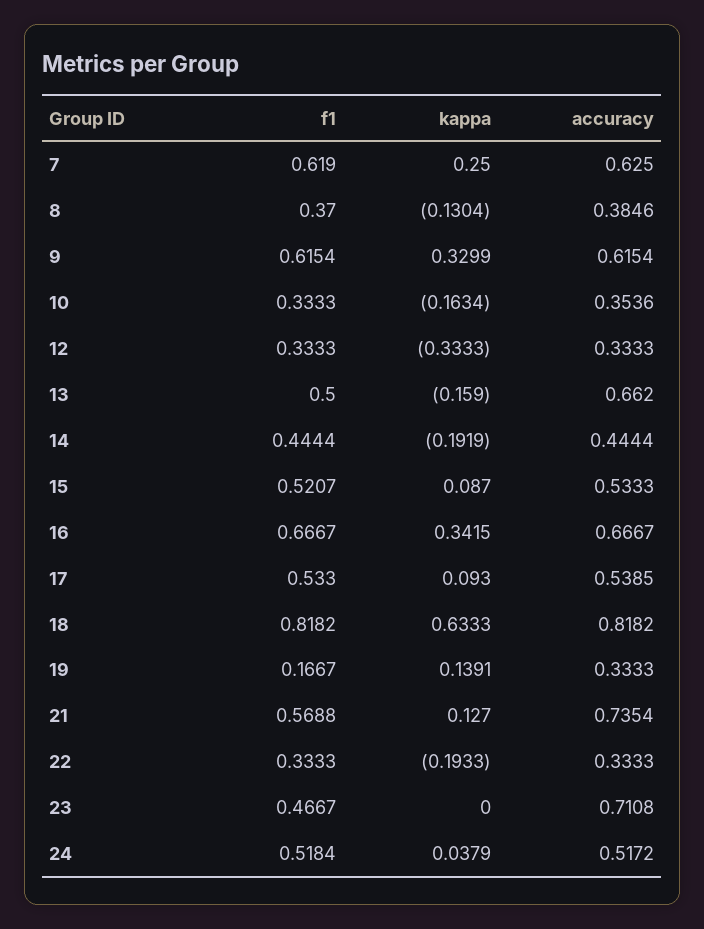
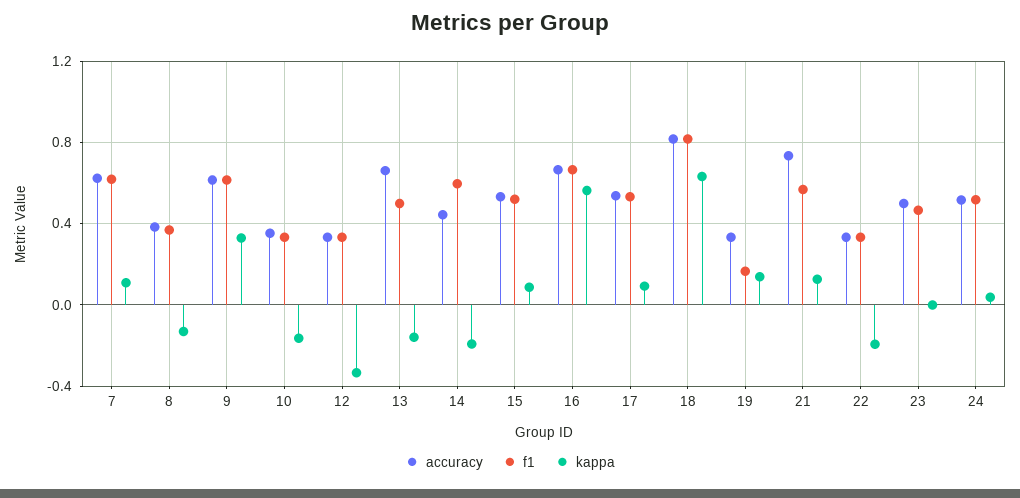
  {
    "f1": {
      "7": 0.619,
      "8": 0.37,
      "9": 0.6154,
      "10": 0.3333,
      "12": 0.3333,
      "13": 0.5,
-     "14": 0.4444,
+     "14": 0.6,
      "15": 0.5207,
      "16": 0.6667,
      "17": 0.533,
      "18": 0.8182,
      "19": 0.1667,
      "21": 0.5688,
      "22": 0.3333,
      "23": 0.4667,
      "24": 0.5184
    },
    "kappa": {
-     "7": 0.25,
+     "7": 0.1,
      "8": -0.1304,
      "9": 0.3299,
      "10": -0.1634,
      "12": -0.3333,
      "13": -0.159,
      "14": -0.1919,
      "15": 0.087,
-     "16": 0.3415,
+     "16": 0.55,
      "17": 0.093,
      "18": 0.6333,
      "19": 0.1391,
      "21": 0.127,
      "22": -0.1933,
      "23": 0,
      "24": 0.0379
    },
    "accuracy": {
      "7": 0.625,
      "8": 0.3846,
      "9": 0.6154,
      "10": 0.3536,
      "12": 0.3333,
      "13": 0.662,
      "14": 0.4444,
      "15": 0.5333,
      "16": 0.6667,
      "17": 0.5385,
      "18": 0.8182,
      "19": 0.3333,
      "21": 0.7354,
      "22": 0.3333,
-     "23": 0.7108,
+     "23": 0.5,
      "24": 0.5172
    }
  }

